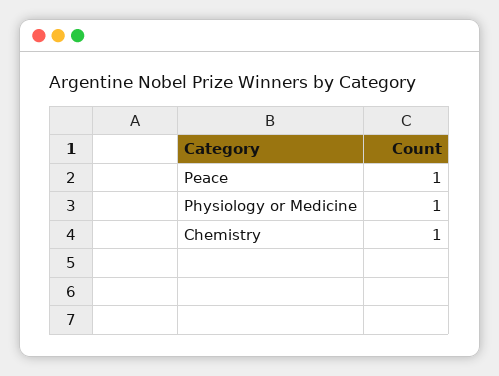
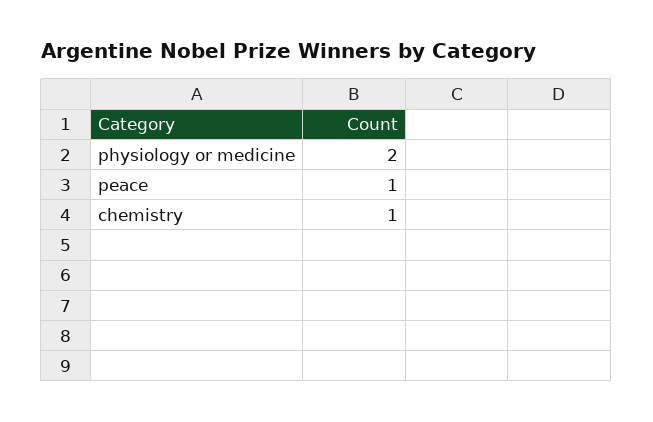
  {
    "Peace": 1,
-   "Physiology or Medicine": 1,
+   "Physiology or Medicine": 2,
    "Chemistry": 1
  }

